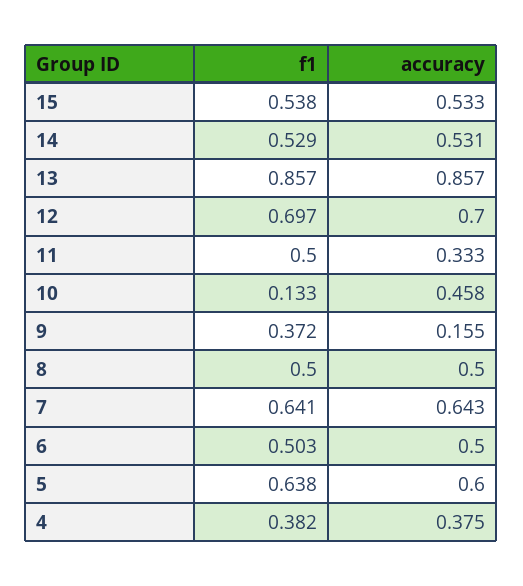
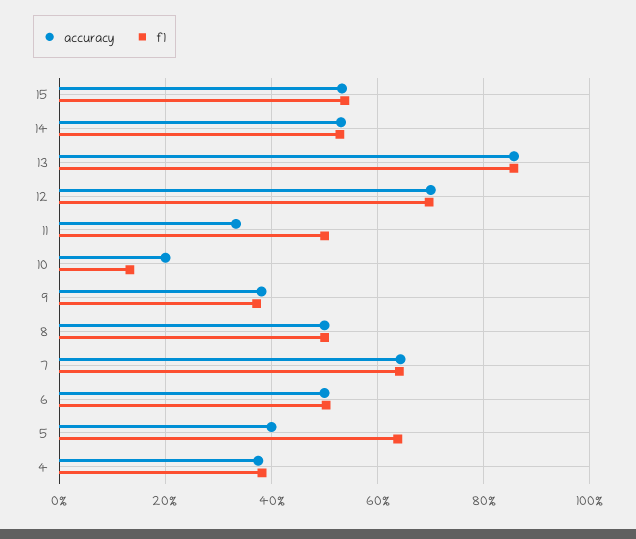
  {
    "f1": {
      "15": 0.538,
      "14": 0.529,
      "13": 0.857,
      "12": 0.697,
      "11": 0.5,
      "10": 0.133,
      "9": 0.372,
      "8": 0.5,
      "7": 0.641,
      "6": 0.503,
      "5": 0.638,
      "4": 0.382
    },
    "accuracy": {
      "15": 0.533,
      "14": 0.531,
      "13": 0.857,
      "12": 0.7,
      "11": 0.333,
-     "10": 0.458,
+     "10": 0.2,
-     "9": 0.155,
+     "9": 0.38,
      "8": 0.5,
      "7": 0.643,
      "6": 0.5,
-     "5": 0.6,
+     "5": 0.4,
      "4": 0.375
    }
  }

